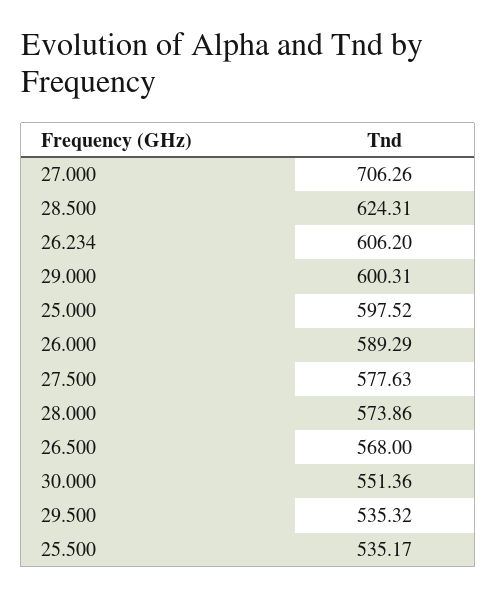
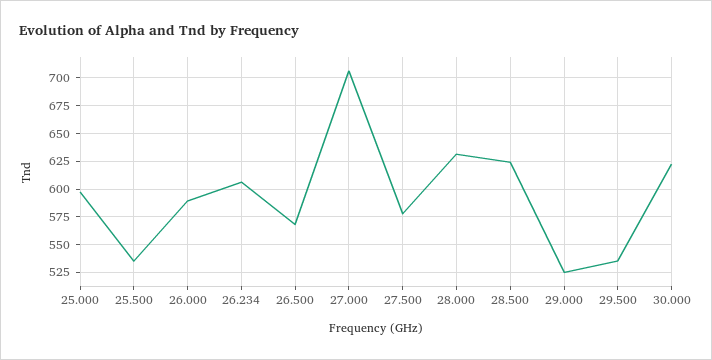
  {
    "27.000": 706.26,
    "28.500": 624.31,
    "26.234": 606.2,
-   "29.000": 600.31,
+   "29.000": 525,
    "25.000": 597.52,
    "26.000": 589.29,
    "27.500": 577.63,
-   "28.000": 573.86,
+   "28.000": 625,
    "26.500": 568,
-   "30.000": 551.36,
+   "30.000": 625,
    "29.500": 535.32,
    "25.500": 535.17
  }

